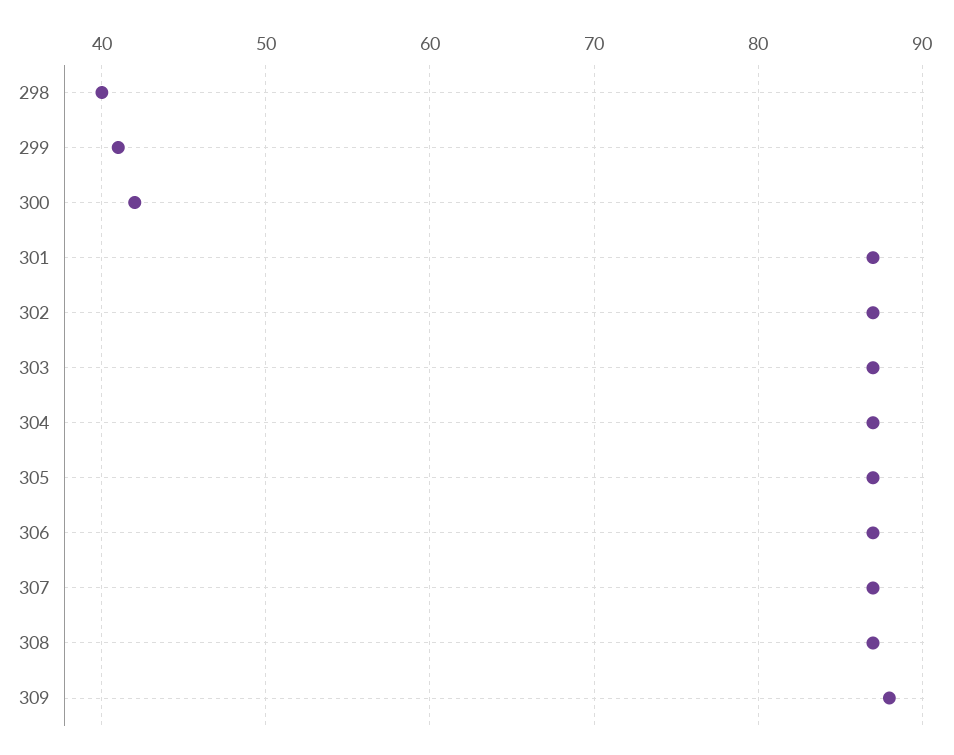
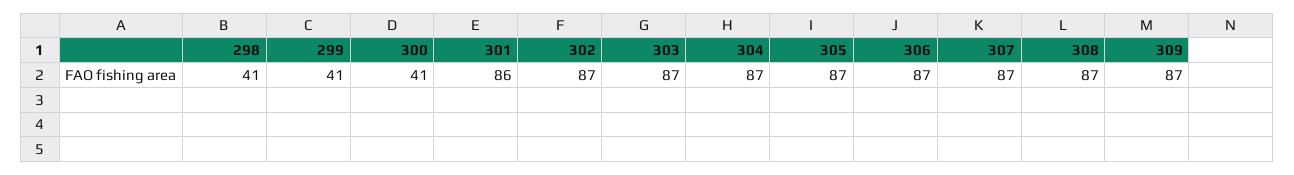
  {
-   "298": 40,
+   "298": 41,
    "299": 41,
-   "300": 42,
+   "300": 41,
-   "301": 87,
+   "301": 86,
    "302": 87,
    "303": 87,
    "304": 87,
    "305": 87,
    "306": 87,
    "307": 87,
    "308": 87,
-   "309": 88
+   "309": 87
  }

